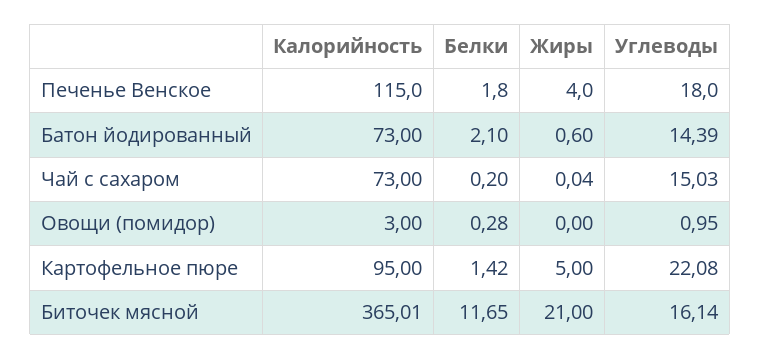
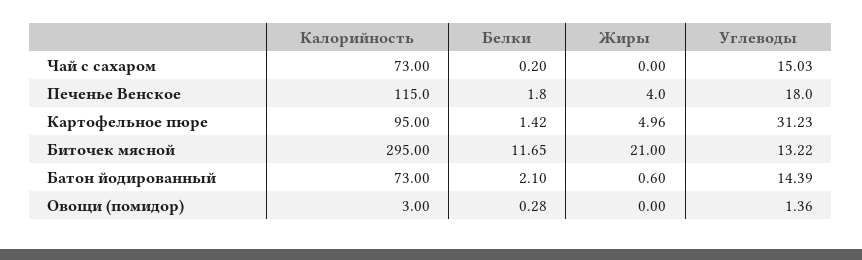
  {
    "Калорийность": {
      "Печенье Венское": 115,
      "Батон йодированный": 73,
      "Чай с сахаром": 73,
      "Овощи (помидор)": 3,
      "Картофельное пюре": 95,
-     "Биточек мясной": 365.01
+     "Биточек мясной": 295
    },
    "Белки": {
      "Печенье Венское": 1.8,
      "Батон йодированный": 2.1,
      "Чай с сахаром": 0.2,
      "Овощи (помидор)": 0.28,
      "Картофельное пюре": 1.42,
      "Биточек мясной": 11.65
    },
    "Жиры": {
      "Печенье Венское": 4,
      "Батон йодированный": 0.6,
-     "Чай с сахаром": 0.04,
+     "Чай с сахаром": 0,
      "Овощи (помидор)": 0,
-     "Картофельное пюре": 5,
+     "Картофельное пюре": 4.96,
      "Биточек мясной": 21
    },
    "Углеводы": {
      "Печенье Венское": 18,
      "Батон йодированный": 14.39,
      "Чай с сахаром": 15.03,
-     "Овощи (помидор)": 0.95,
+     "Овощи (помидор)": 1.36,
-     "Картофельное пюре": 22.08,
+     "Картофельное пюре": 31.23,
-     "Биточек мясной": 16.14
+     "Биточек мясной": 13.22
    }
  }

